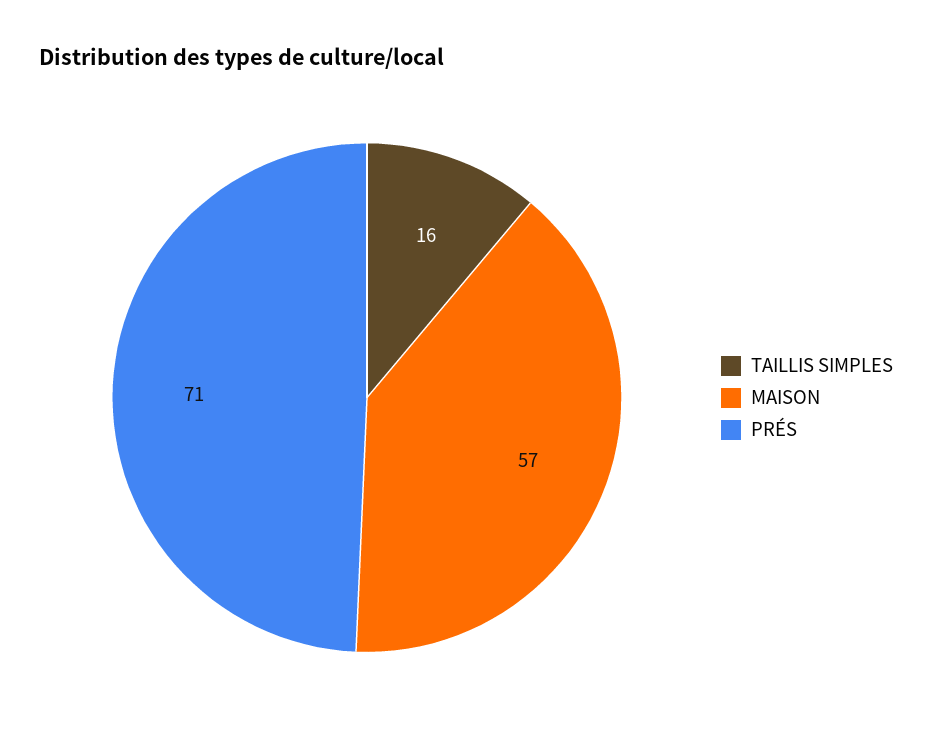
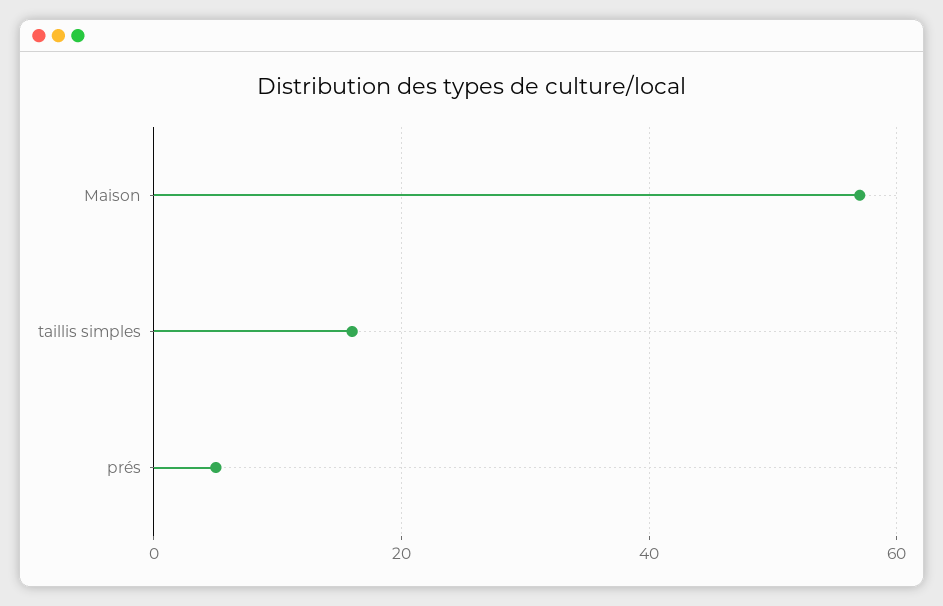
  {
    "TAILLIS SIMPLES": 16,
    "MAISON": 57,
-   "PRÉS": 71
+   "PRÉS": 5
  }

